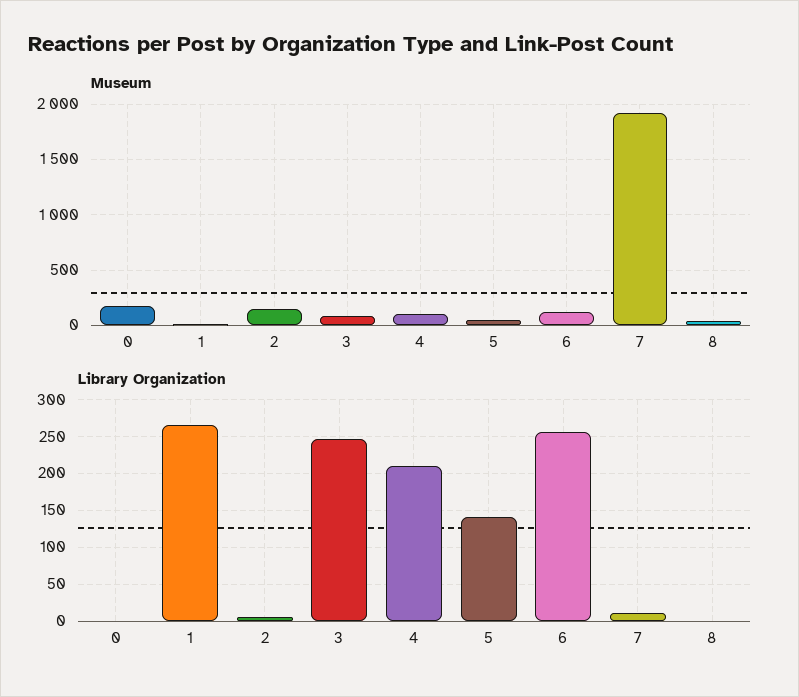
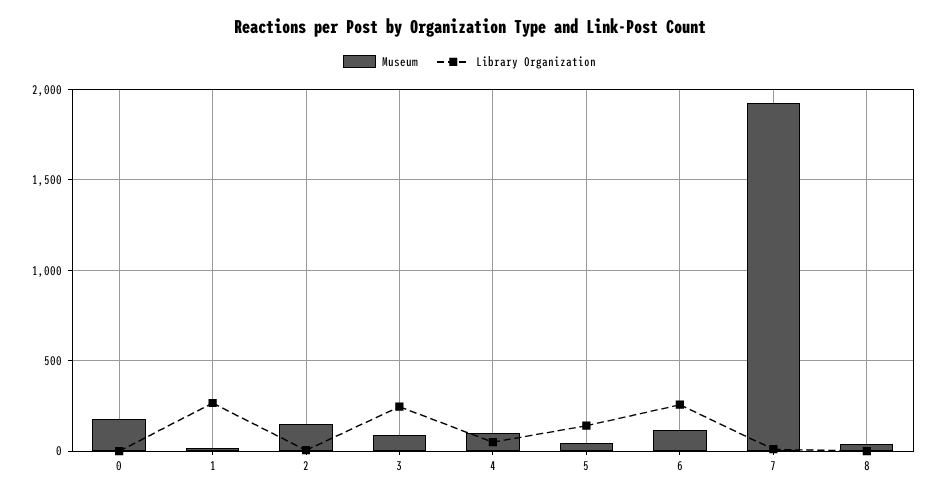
  {
    "Museum": {
      "0": 200,
      "1": 0,
      "2": 150,
      "3": 100,
      "4": 100,
      "5": 50,
      "6": 100,
      "7": 1900,
      "8": 50
    },
    "Library Organization": {
      "0": 0,
      "1": 270,
      "2": 10,
      "3": 250,
-     "4": 210,
+     "4": 50,
      "5": 140,
      "6": 260,
      "7": 10,
      "8": 0
    }
  }

